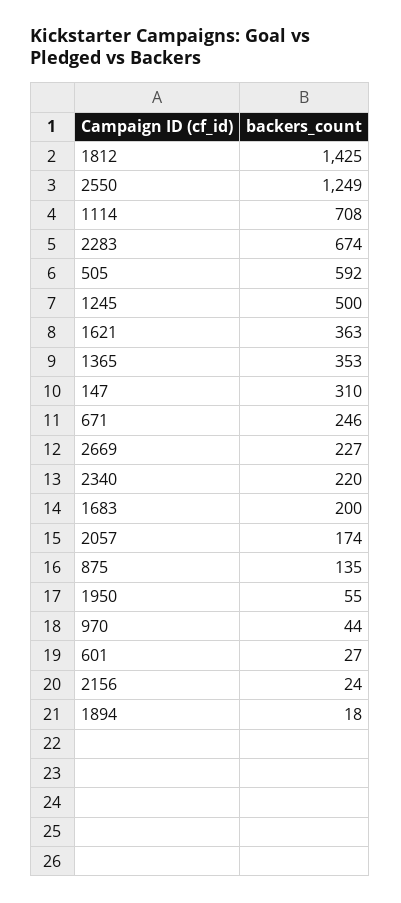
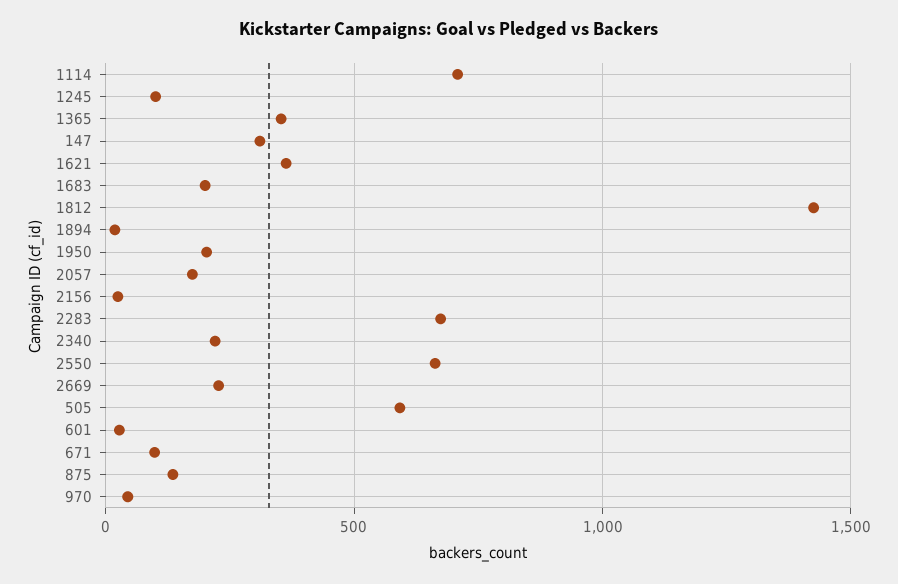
  {
    "1812": 1425,
-   "2550": 1249,
+   "2550": 650,
    "1114": 708,
    "2283": 674,
    "505": 592,
-   "1245": 500,
+   "1245": 100,
    "1621": 363,
    "1365": 353,
    "147": 310,
-   "671": 246,
+   "671": 100,
    "2669": 227,
    "2340": 220,
    "1683": 200,
    "2057": 174,
    "875": 135,
-   "1950": 55,
+   "1950": 200,
    "970": 44,
    "601": 27,
    "2156": 24,
    "1894": 18
  }

